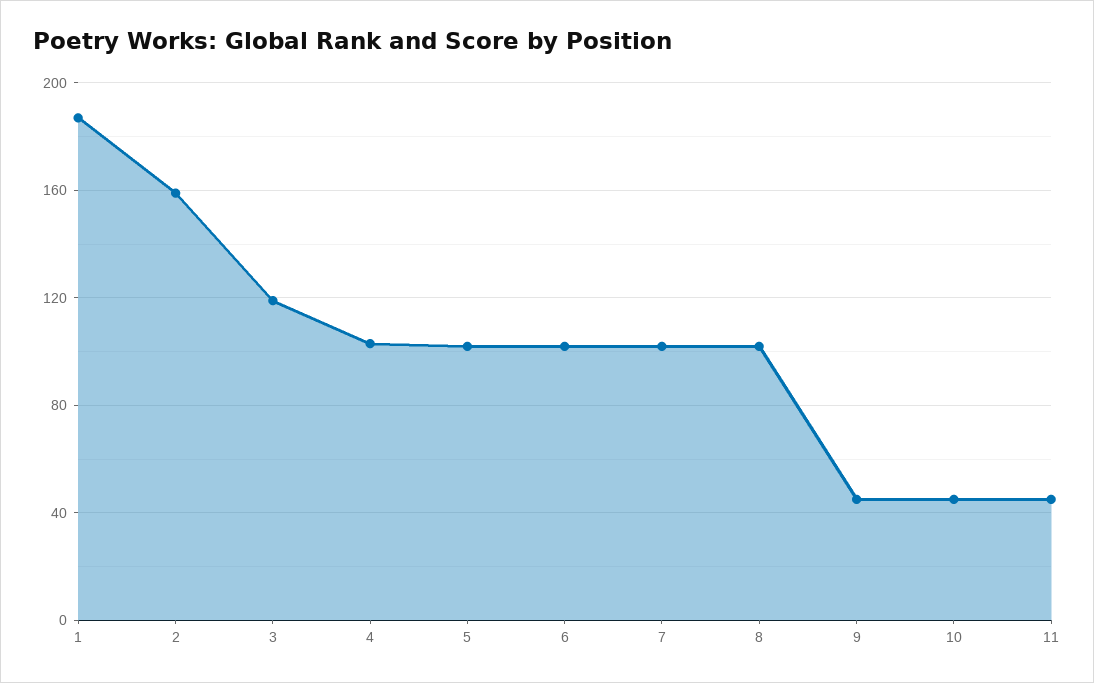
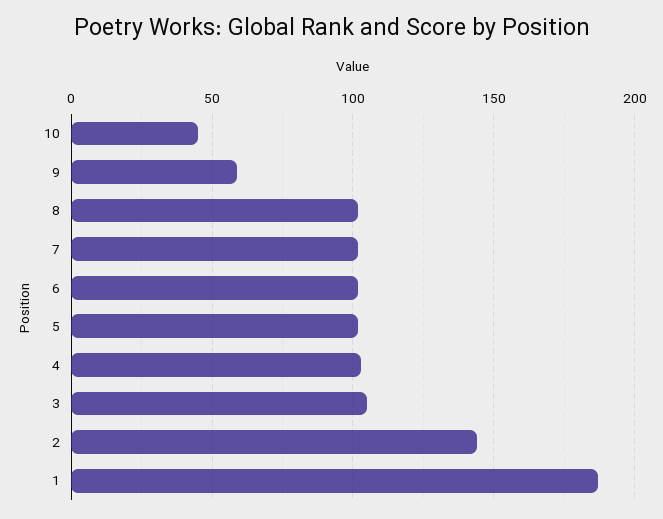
  {
    "1": 185,
-   "2": 160,
+   "2": 145,
-   "3": 120,
+   "3": 105,
    "4": 105,
    "5": 100,
    "6": 100,
    "7": 100,
    "8": 100,
-   "9": 45,
+   "9": 60,
-   "10": 45,
+   "10": 45
-   "11": 45
  }

